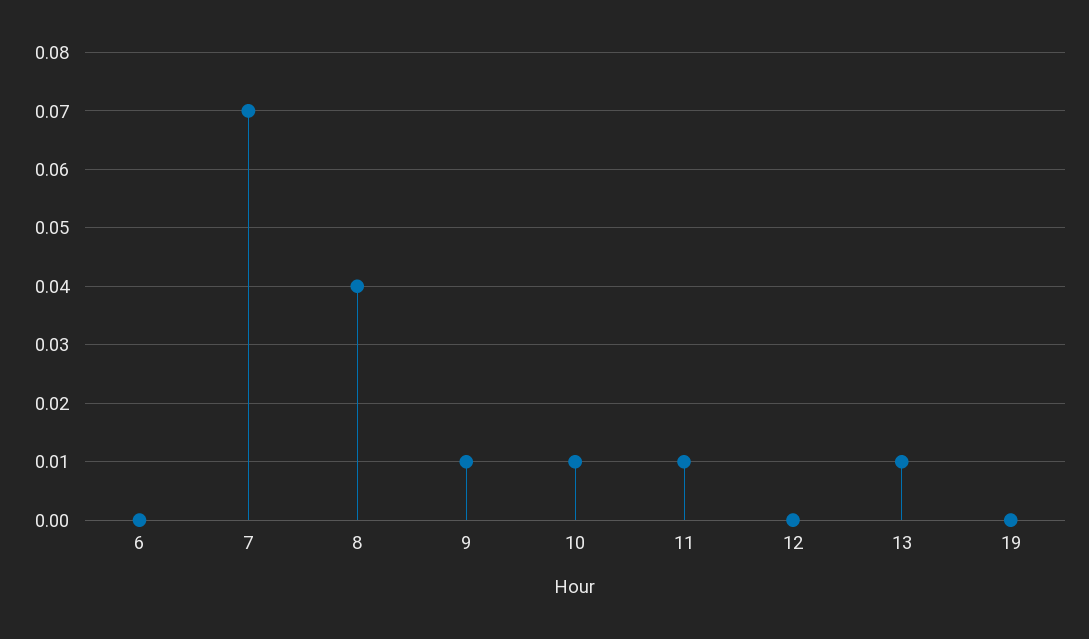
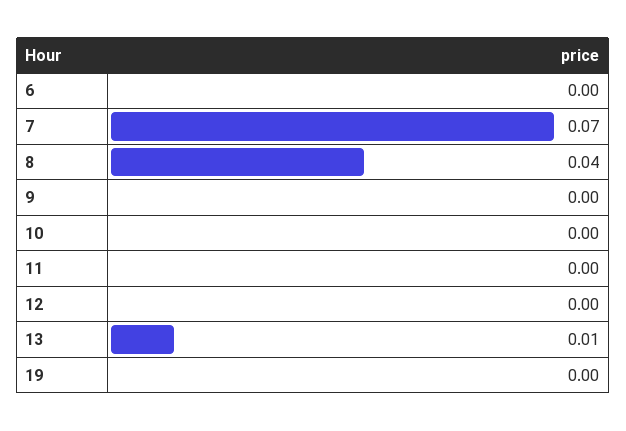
  {
    "6": 0,
    "7": 0.07,
    "8": 0.04,
-   "9": 0.01,
+   "9": 0,
-   "10": 0.01,
+   "10": 0,
-   "11": 0.01,
+   "11": 0,
    "12": 0,
    "13": 0.01,
    "19": 0
  }

